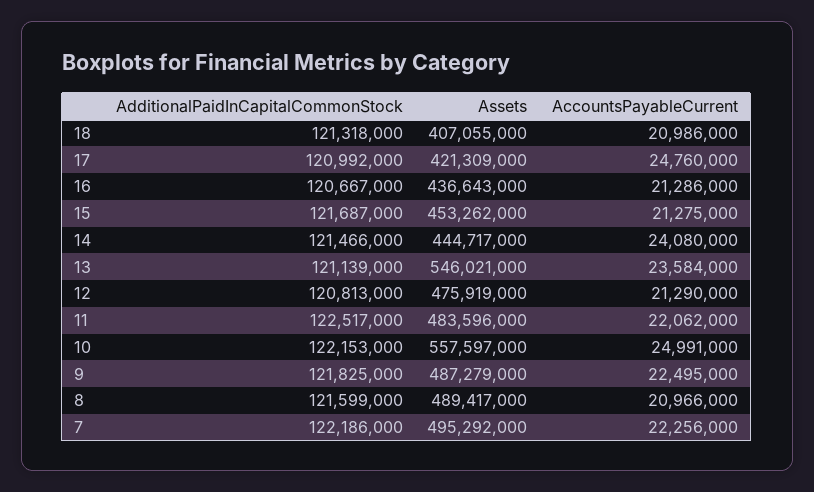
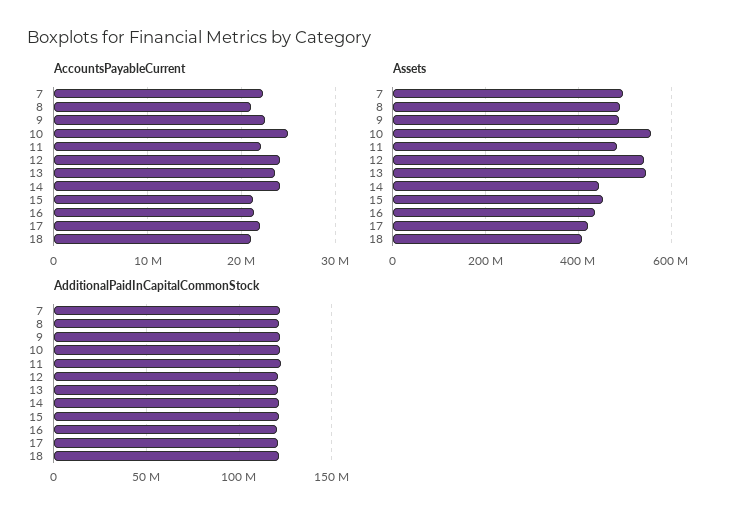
  {
    "AdditionalPaidInCapitalCommonStock": {
      "18": 121318000,
      "17": 120992000,
      "16": 120667000,
      "15": 121687000,
      "14": 121466000,
      "13": 121139000,
      "12": 120813000,
      "11": 122517000,
      "10": 122153000,
      "9": 121825000,
      "8": 121599000,
      "7": 122186000
    },
    "Assets": {
      "18": 407055000,
      "17": 421309000,
      "16": 436643000,
      "15": 453262000,
      "14": 444717000,
      "13": 546021000,
-     "12": 475919000,
+     "12": 540000000,
      "11": 483596000,
      "10": 557597000,
      "9": 487279000,
      "8": 489417000,
      "7": 495292000
    },
    "AccountsPayableCurrent": {
      "18": 20986000,
-     "17": 24760000,
+     "17": 22000000,
      "16": 21286000,
      "15": 21275000,
      "14": 24080000,
      "13": 23584000,
-     "12": 21290000,
+     "12": 24000000,
      "11": 22062000,
      "10": 24991000,
      "9": 22495000,
      "8": 20966000,
      "7": 22256000
    }
  }

